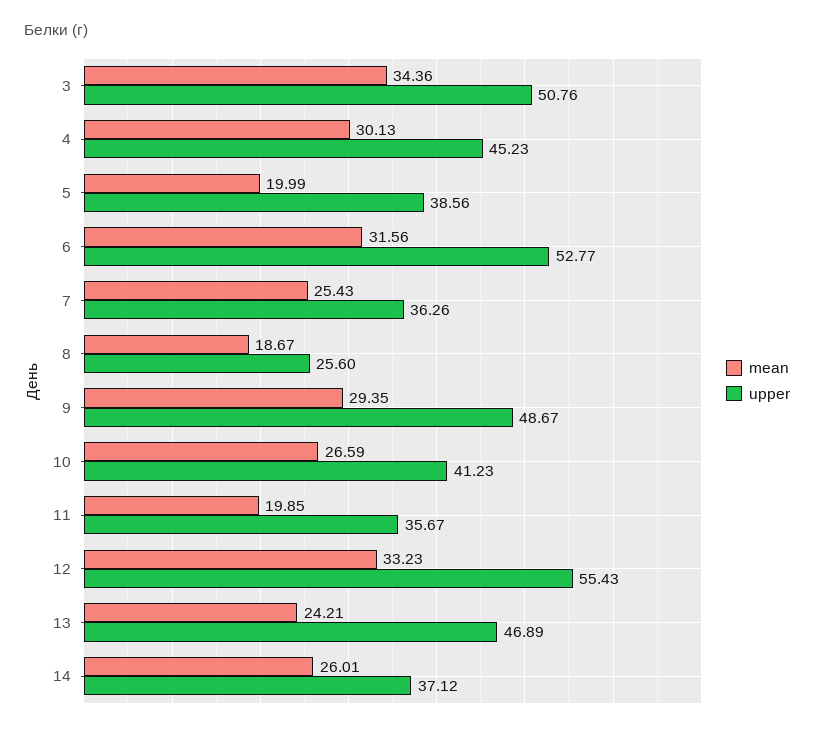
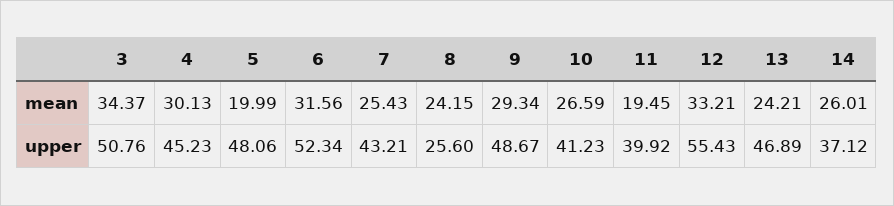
  {
    "mean": {
-     "3": 34.36,
+     "3": 34.37,
      "4": 30.13,
      "5": 19.99,
      "6": 31.56,
      "7": 25.43,
-     "8": 18.67,
+     "8": 24.15,
-     "9": 29.35,
+     "9": 29.34,
      "10": 26.59,
-     "11": 19.85,
+     "11": 19.45,
-     "12": 33.23,
+     "12": 33.21,
      "13": 24.21,
      "14": 26.01
    },
    "upper": {
      "3": 50.76,
      "4": 45.23,
-     "5": 38.56,
+     "5": 48.06,
-     "6": 52.77,
+     "6": 52.34,
-     "7": 36.26,
+     "7": 43.21,
      "8": 25.6,
      "9": 48.67,
      "10": 41.23,
-     "11": 35.67,
+     "11": 39.92,
      "12": 55.43,
      "13": 46.89,
      "14": 37.12
    }
  }

